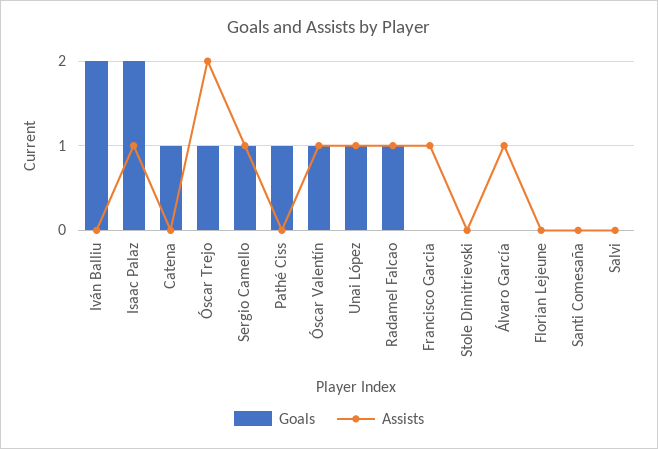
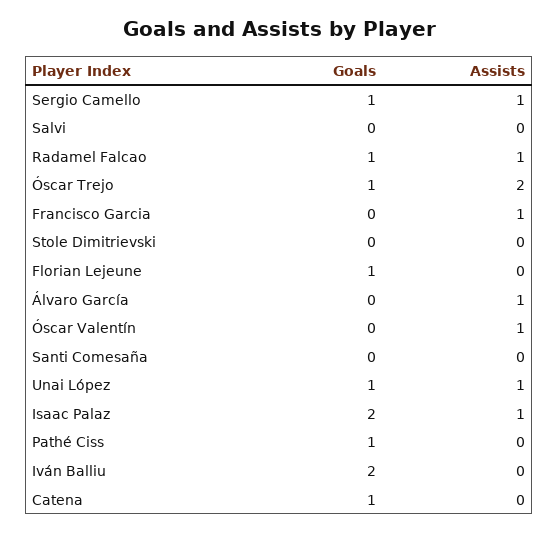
  {
    "Goals": {
      "Iván Balliu": 2,
      "Isaac Palaz": 2,
      "Catena": 1,
      "Óscar Trejo": 1,
      "Sergio Camello": 1,
      "Pathé Ciss": 1,
-     "Óscar Valentín": 1,
+     "Óscar Valentín": 0,
      "Unai López": 1,
      "Radamel Falcao": 1,
      "Francisco Garcia": 0,
      "Stole Dimitrievski": 0,
      "Álvaro García": 0,
-     "Florian Lejeune": 0,
+     "Florian Lejeune": 1,
      "Santi Comesaña": 0,
      "Salvi": 0
    },
    "Assists": {
      "Iván Balliu": 0,
      "Isaac Palaz": 1,
      "Catena": 0,
      "Óscar Trejo": 2,
      "Sergio Camello": 1,
      "Pathé Ciss": 0,
      "Óscar Valentín": 1,
      "Unai López": 1,
      "Radamel Falcao": 1,
      "Francisco Garcia": 1,
      "Stole Dimitrievski": 0,
      "Álvaro García": 1,
      "Florian Lejeune": 0,
      "Santi Comesaña": 0,
      "Salvi": 0
    }
  }

